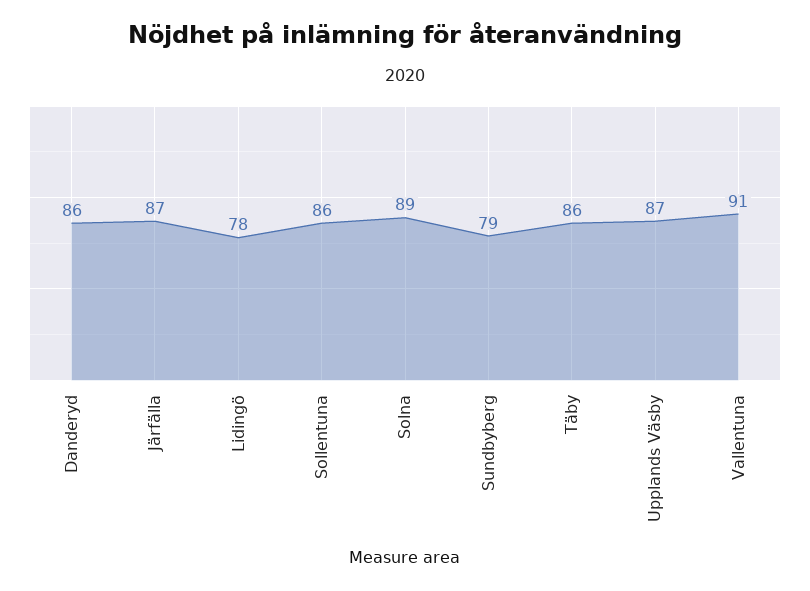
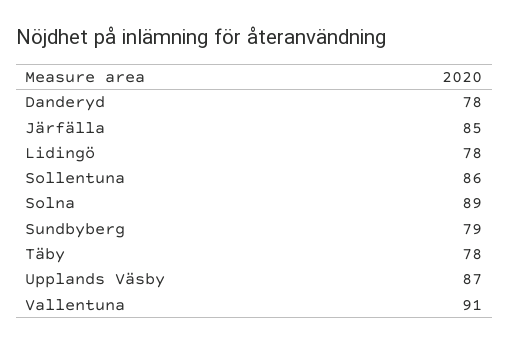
  {
-   "Danderyd": 86,
+   "Danderyd": 78,
-   "Järfälla": 87,
+   "Järfälla": 85,
    "Lidingö": 78,
    "Sollentuna": 86,
    "Solna": 89,
    "Sundbyberg": 79,
-   "Täby": 86,
+   "Täby": 78,
    "Upplands Väsby": 87,
    "Vallentuna": 91
  }

